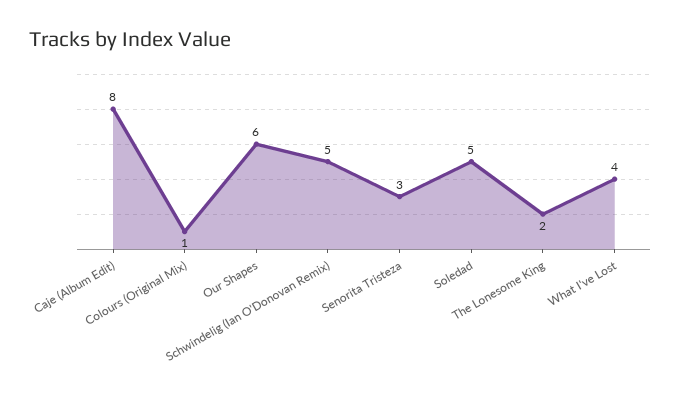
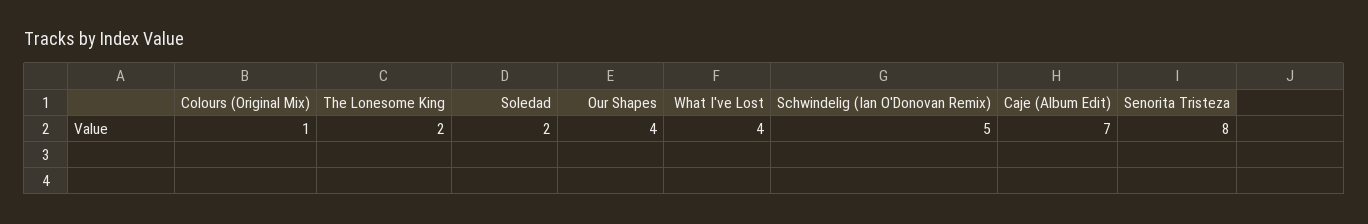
  {
-   "Caje (Album Edit)": 8,
+   "Caje (Album Edit)": 7,
    "Colours (Original Mix)": 1,
-   "Our Shapes": 6,
+   "Our Shapes": 4,
    "Schwindelig (Ian O'Donovan Remix)": 5,
-   "Senorita Tristeza": 3,
+   "Senorita Tristeza": 8,
-   "Soledad": 5,
+   "Soledad": 2,
    "The Lonesome King": 2,
    "What I've Lost": 4
  }

